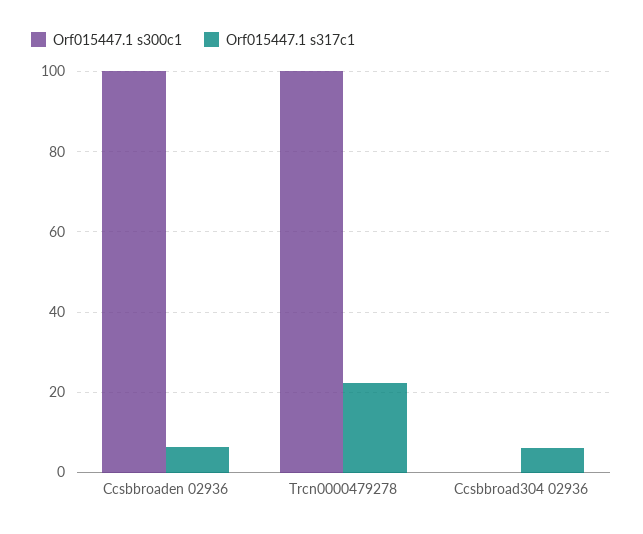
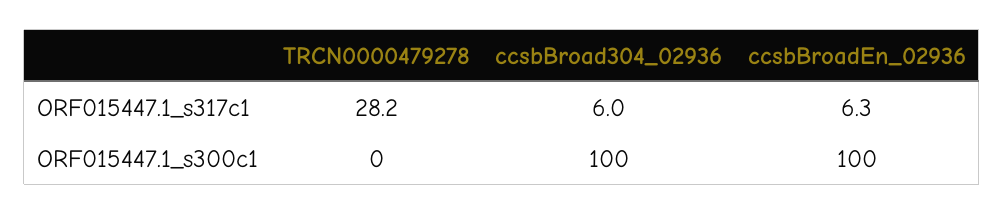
  {
    "Orf015447.1 s300c1": {
      "Ccsbbroaden 02936": 100,
-     "Trcn0000479278": 100,
+     "Trcn0000479278": 0,
-     "Ccsbbroad304 02936": 0
+     "Ccsbbroad304 02936": 100
    },
    "Orf015447.1 s317c1": {
      "Ccsbbroaden 02936": 6.3,
-     "Trcn0000479278": 22,
+     "Trcn0000479278": 28.2,
      "Ccsbbroad304 02936": 6
    }
  }

